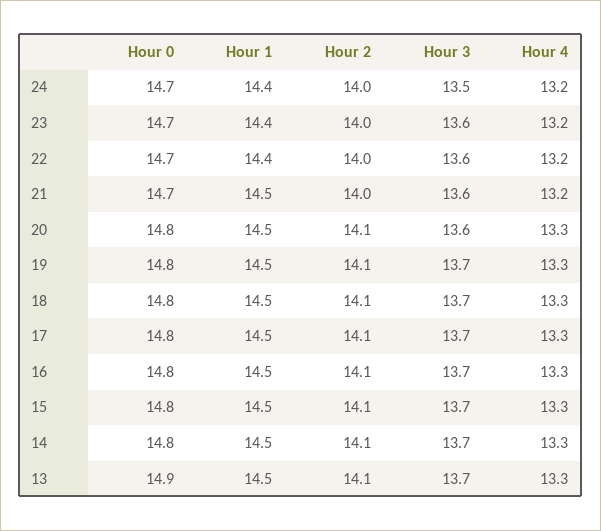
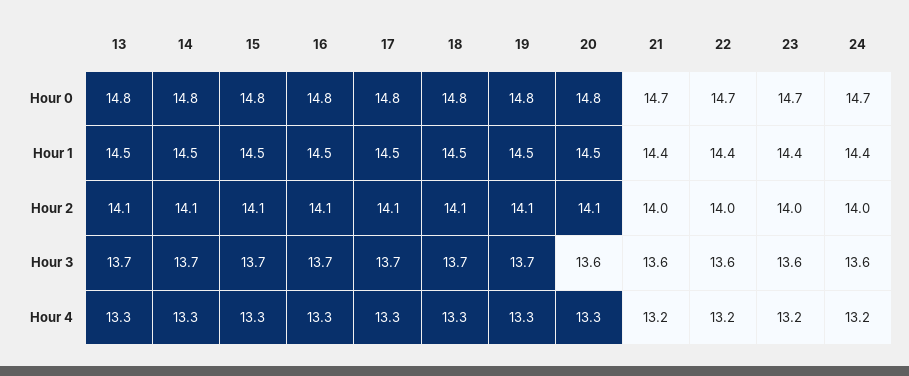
  {
    "Hour 0": {
      "24": 14.7,
      "23": 14.7,
      "22": 14.7,
      "21": 14.7,
      "20": 14.8,
      "19": 14.8,
      "18": 14.8,
      "17": 14.8,
      "16": 14.8,
      "15": 14.8,
      "14": 14.8,
-     "13": 14.9
+     "13": 14.8
    },
    "Hour 1": {
      "24": 14.4,
      "23": 14.4,
      "22": 14.4,
-     "21": 14.5,
+     "21": 14.4,
      "20": 14.5,
      "19": 14.5,
      "18": 14.5,
      "17": 14.5,
      "16": 14.5,
      "15": 14.5,
      "14": 14.5,
      "13": 14.5
    },
    "Hour 2": {
      "24": 14,
      "23": 14,
      "22": 14,
      "21": 14,
      "20": 14.1,
      "19": 14.1,
      "18": 14.1,
      "17": 14.1,
      "16": 14.1,
      "15": 14.1,
      "14": 14.1,
      "13": 14.1
    },
    "Hour 3": {
-     "24": 13.5,
+     "24": 13.6,
      "23": 13.6,
      "22": 13.6,
      "21": 13.6,
      "20": 13.6,
      "19": 13.7,
      "18": 13.7,
      "17": 13.7,
      "16": 13.7,
      "15": 13.7,
      "14": 13.7,
      "13": 13.7
    },
    "Hour 4": {
      "24": 13.2,
      "23": 13.2,
      "22": 13.2,
      "21": 13.2,
      "20": 13.3,
      "19": 13.3,
      "18": 13.3,
      "17": 13.3,
      "16": 13.3,
      "15": 13.3,
      "14": 13.3,
      "13": 13.3
    }
  }

